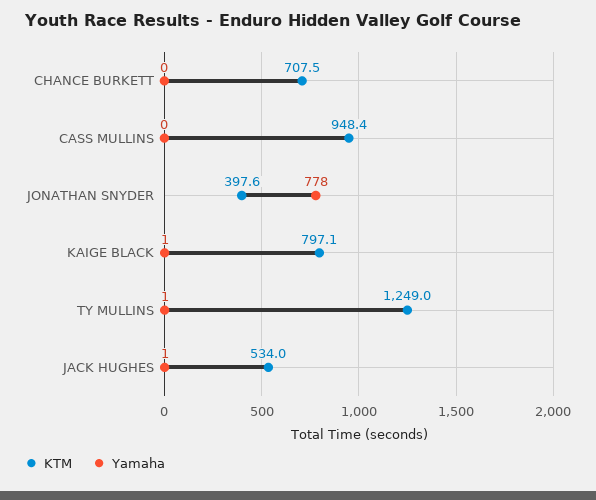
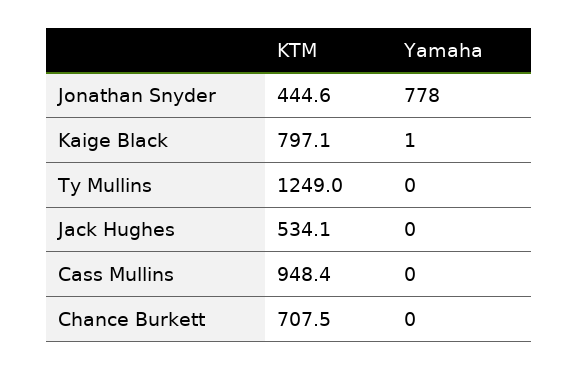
  {
    "KTM": {
      "CHANCE BURKETT": 707.5,
      "CASS MULLINS": 948.4,
-     "JONATHAN SNYDER": 397.6,
+     "JONATHAN SNYDER": 444.6,
      "KAIGE BLACK": 797.1,
      "TY MULLINS": 1249,
-     "JACK HUGHES": 534
+     "JACK HUGHES": 534.1
    },
    "Yamaha": {
      "CHANCE BURKETT": 0,
      "CASS MULLINS": 0,
      "JONATHAN SNYDER": 778,
      "KAIGE BLACK": 1,
-     "TY MULLINS": 1,
+     "TY MULLINS": 0,
-     "JACK HUGHES": 1
+     "JACK HUGHES": 0
    }
  }

